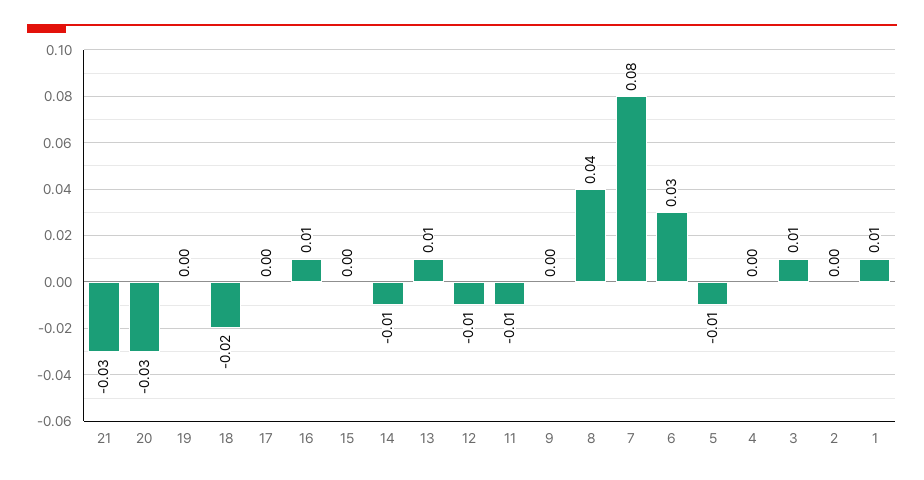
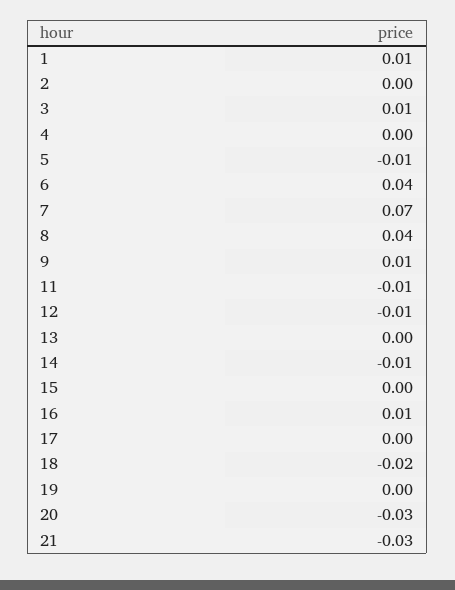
  {
    "21": -0.03,
    "20": -0.03,
    "19": 0,
    "18": -0.02,
    "17": 0,
    "16": 0.01,
    "15": 0,
    "14": -0.01,
-   "13": 0.01,
+   "13": 0,
    "12": -0.01,
    "11": -0.01,
-   "9": 0,
+   "9": 0.01,
    "8": 0.04,
-   "7": 0.08,
+   "7": 0.07,
-   "6": 0.03,
+   "6": 0.04,
    "5": -0.01,
    "4": 0,
    "3": 0.01,
    "2": 0,
    "1": 0.01
  }

